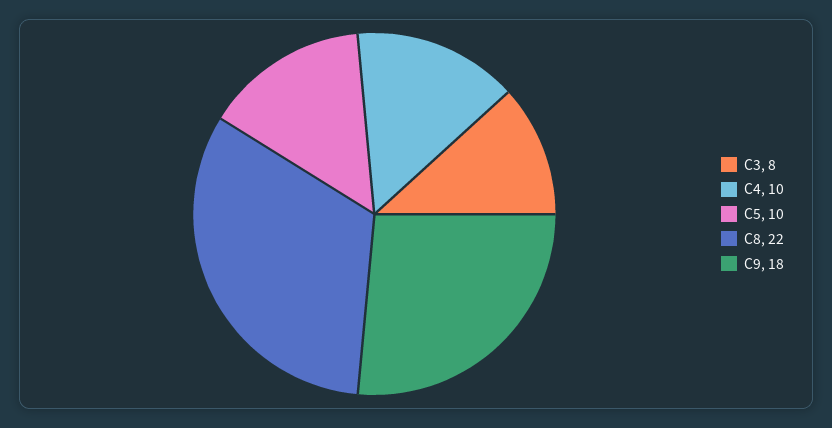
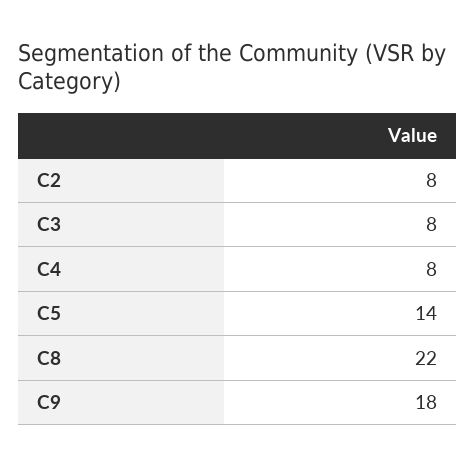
  {
    "C3": 8,
-   "C4": 10,
+   "C4": 8,
-   "C5": 10,
+   "C5": 14,
    "C8": 22,
-   "C9": 18
+   "C9": 18,
+   "C2": 8
  }

